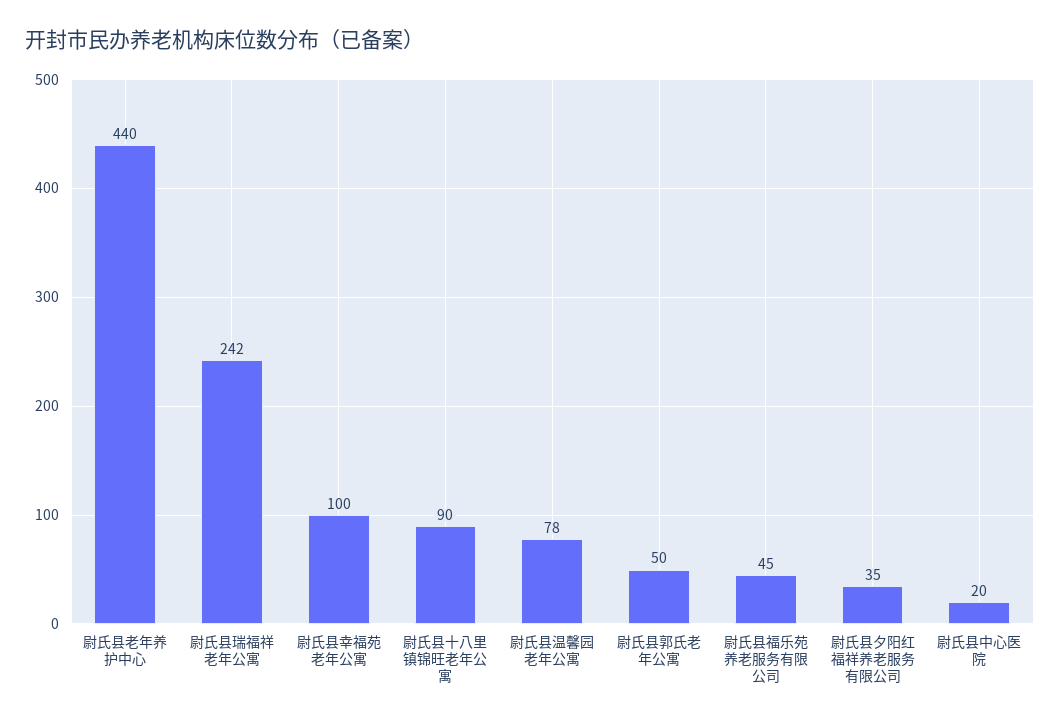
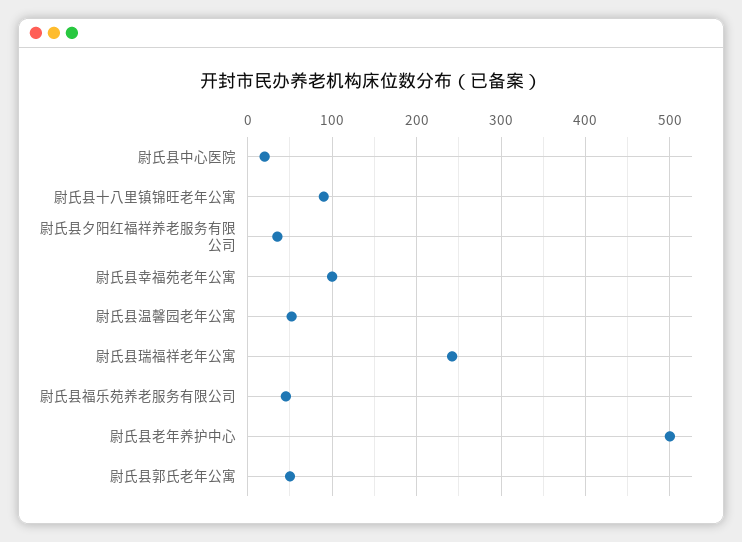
  {
-   "尉氏县老年养护中心": 440,
+   "尉氏县老年养护中心": 500,
    "尉氏县瑞福祥老年公寓": 242,
    "尉氏县幸福苑老年公寓": 100,
    "尉氏县十八里镇锦旺老年公寓": 90,
-   "尉氏县温馨园老年公寓": 78,
+   "尉氏县温馨园老年公寓": 50,
    "尉氏县郭氏老年公寓": 50,
    "尉氏县福乐苑养老服务有限公司": 45,
    "尉氏县夕阳红福祥养老服务有限公司": 35,
    "尉氏县中心医院": 20
  }

